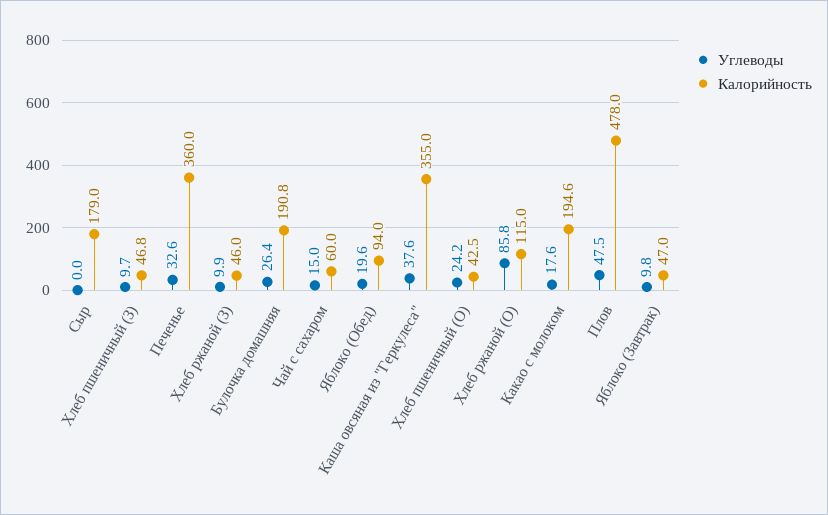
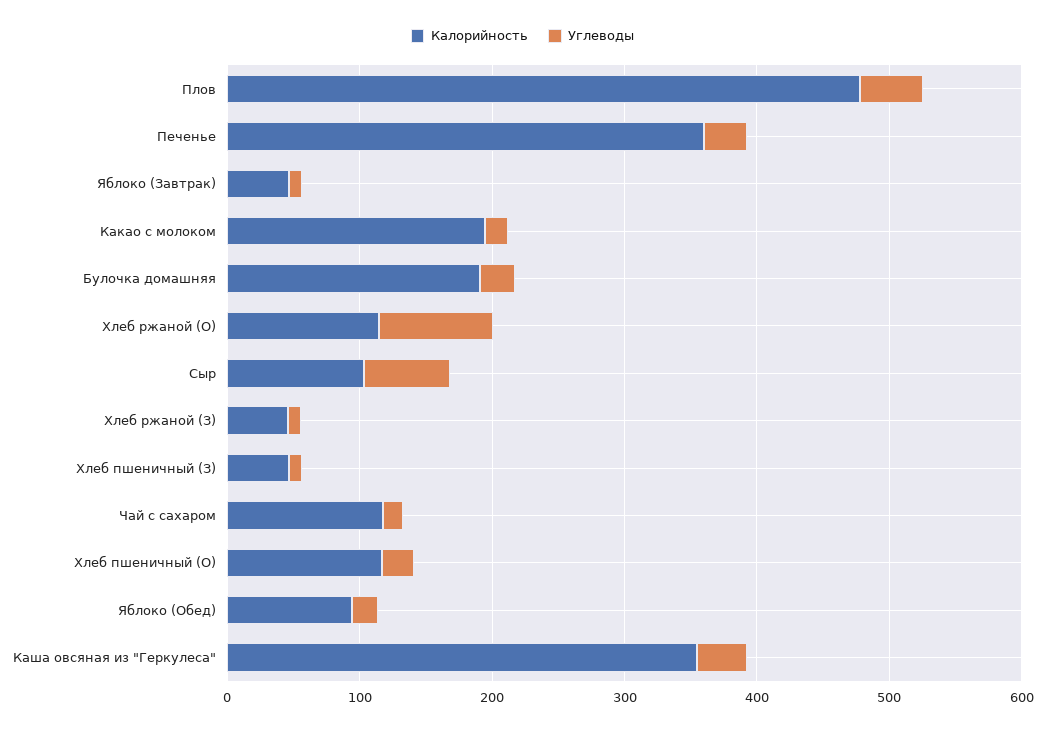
  {
    "Углеводы": {
-     "Сыр": 0,
+     "Сыр": 60,
      "Хлеб пшеничный (З)": 9.7,
      "Печенье": 32.6,
      "Хлеб ржаной (З)": 9.9,
      "Булочка домашняя": 26.4,
      "Чай с сахаром": 15,
      "Яблоко (Обед)": 19.6,
      "Каша овсяная из \"Геркулеса\"": 37.6,
      "Хлеб пшеничный (О)": 24.2,
      "Хлеб ржаной (О)": 85.8,
      "Какао с молоком": 17.6,
      "Плов": 47.5,
      "Яблоко (Завтрак)": 9.8
    },
    "Калорийность": {
-     "Сыр": 179,
+     "Сыр": 100,
      "Хлеб пшеничный (З)": 46.8,
      "Печенье": 360,
      "Хлеб ржаной (З)": 46,
      "Булочка домашняя": 190.8,
-     "Чай с сахаром": 60,
+     "Чай с сахаром": 120,
      "Яблоко (Обед)": 94,
      "Каша овсяная из \"Геркулеса\"": 355,
-     "Хлеб пшеничный (О)": 42.5,
+     "Хлеб пшеничный (О)": 120,
      "Хлеб ржаной (О)": 115,
      "Какао с молоком": 194.6,
      "Плов": 478,
      "Яблоко (Завтрак)": 47
    }
  }

